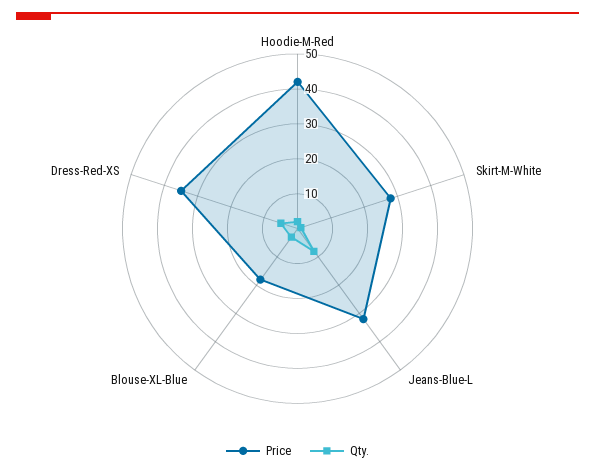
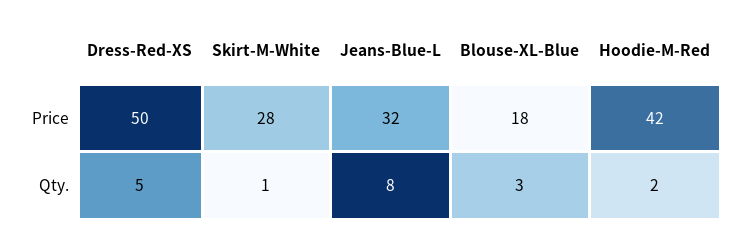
  {
    "Price": {
      "Hoodie-M-Red": 42,
      "Skirt-M-White": 28,
      "Jeans-Blue-L": 32,
      "Blouse-XL-Blue": 18,
-     "Dress-Red-XS": 35
+     "Dress-Red-XS": 50
    },
    "Qty.": {
      "Hoodie-M-Red": 2,
      "Skirt-M-White": 1,
      "Jeans-Blue-L": 8,
      "Blouse-XL-Blue": 3,
      "Dress-Red-XS": 5
    }
  }

